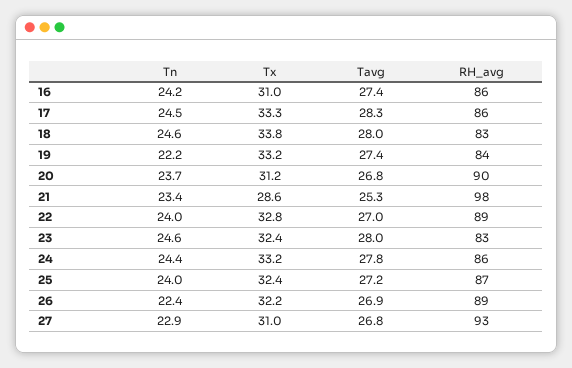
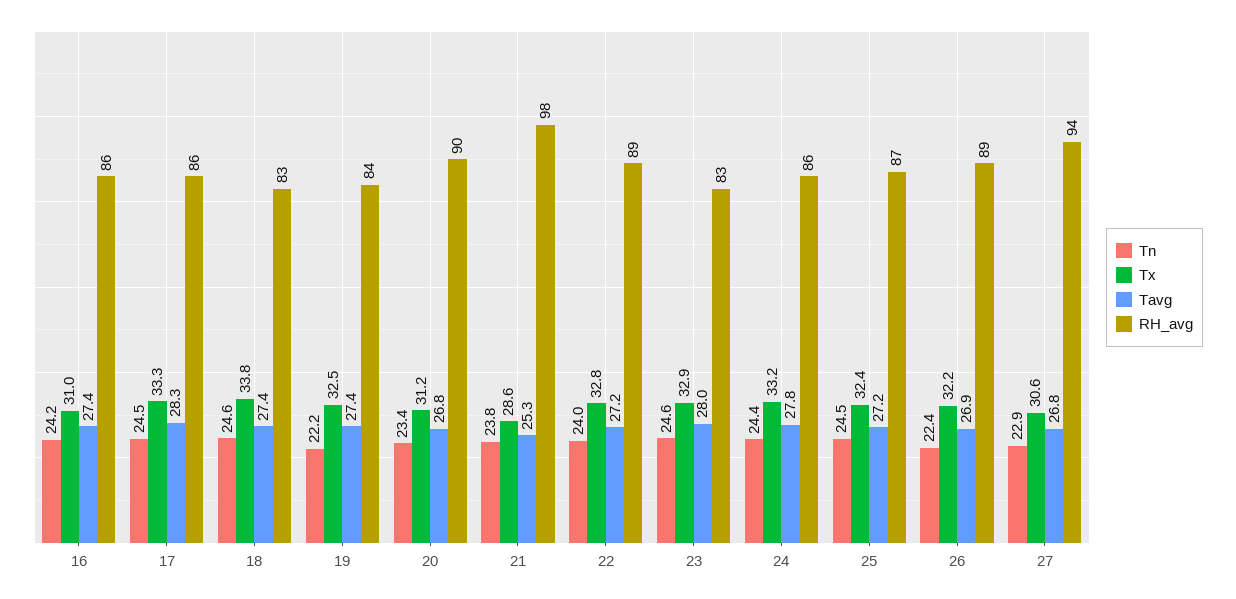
  {
    "Tn": {
      "16": 24.2,
      "17": 24.5,
      "18": 24.6,
      "19": 22.2,
-     "20": 23.7,
+     "20": 23.4,
-     "21": 23.4,
+     "21": 23.8,
      "22": 24,
      "23": 24.6,
      "24": 24.4,
-     "25": 24,
+     "25": 24.5,
      "26": 22.4,
      "27": 22.9
    },
    "Tx": {
      "16": 31,
      "17": 33.3,
      "18": 33.8,
-     "19": 33.2,
+     "19": 32.5,
      "20": 31.2,
      "21": 28.6,
      "22": 32.8,
-     "23": 32.4,
+     "23": 32.9,
      "24": 33.2,
      "25": 32.4,
      "26": 32.2,
-     "27": 31
+     "27": 30.6
    },
    "Tavg": {
      "16": 27.4,
      "17": 28.3,
-     "18": 28,
+     "18": 27.4,
      "19": 27.4,
      "20": 26.8,
      "21": 25.3,
-     "22": 27,
+     "22": 27.2,
      "23": 28,
      "24": 27.8,
      "25": 27.2,
      "26": 26.9,
      "27": 26.8
    },
    "RH_avg": {
      "16": 86,
      "17": 86,
      "18": 83,
      "19": 84,
      "20": 90,
      "21": 98,
      "22": 89,
      "23": 83,
      "24": 86,
      "25": 87,
      "26": 89,
-     "27": 93
+     "27": 94
    }
  }

